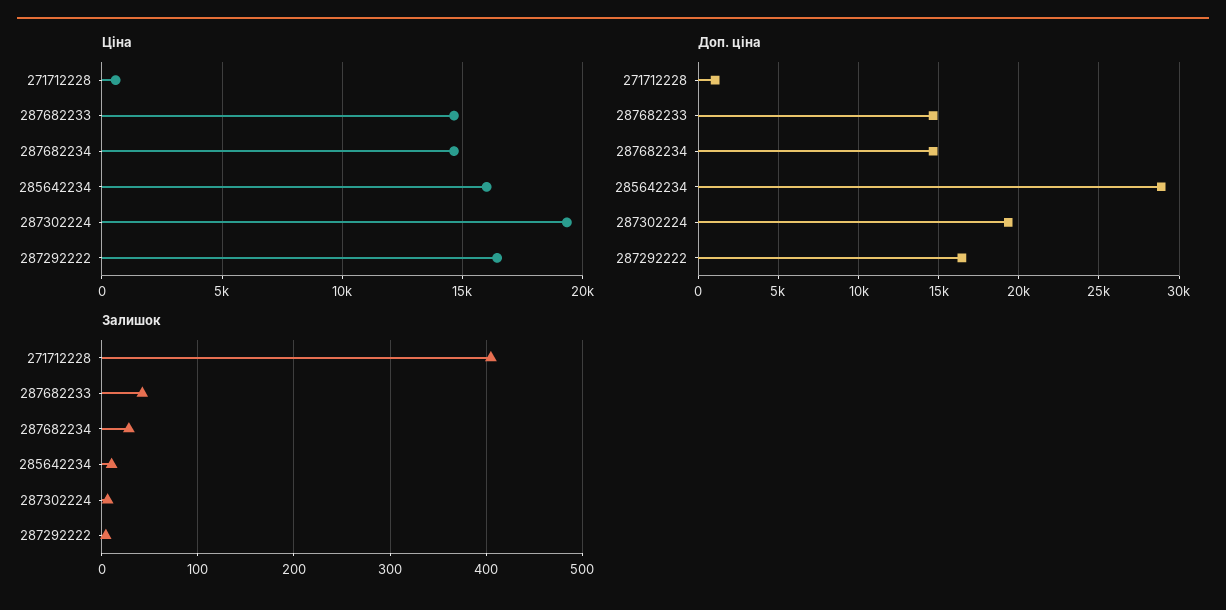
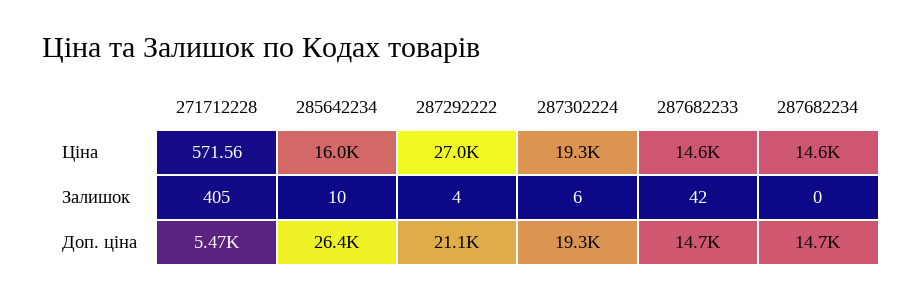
  {
    "Ціна": {
      "271712228": 571.56,
      "287682233": 14600,
      "287682234": 14600,
      "285642234": 16000,
      "287302224": 19300,
-     "287292222": 16500
+     "287292222": 27000
    },
    "Доп. ціна": {
-     "271712228": 1000,
+     "271712228": 5470,
      "287682233": 14700,
      "287682234": 14700,
-     "285642234": 29000,
+     "285642234": 26400,
      "287302224": 19300,
-     "287292222": 16500
+     "287292222": 21100
    },
    "Залишок": {
      "271712228": 405,
      "287682233": 42,
-     "287682234": 30,
+     "287682234": 0,
      "285642234": 10,
      "287302224": 6,
      "287292222": 4
    }
  }

